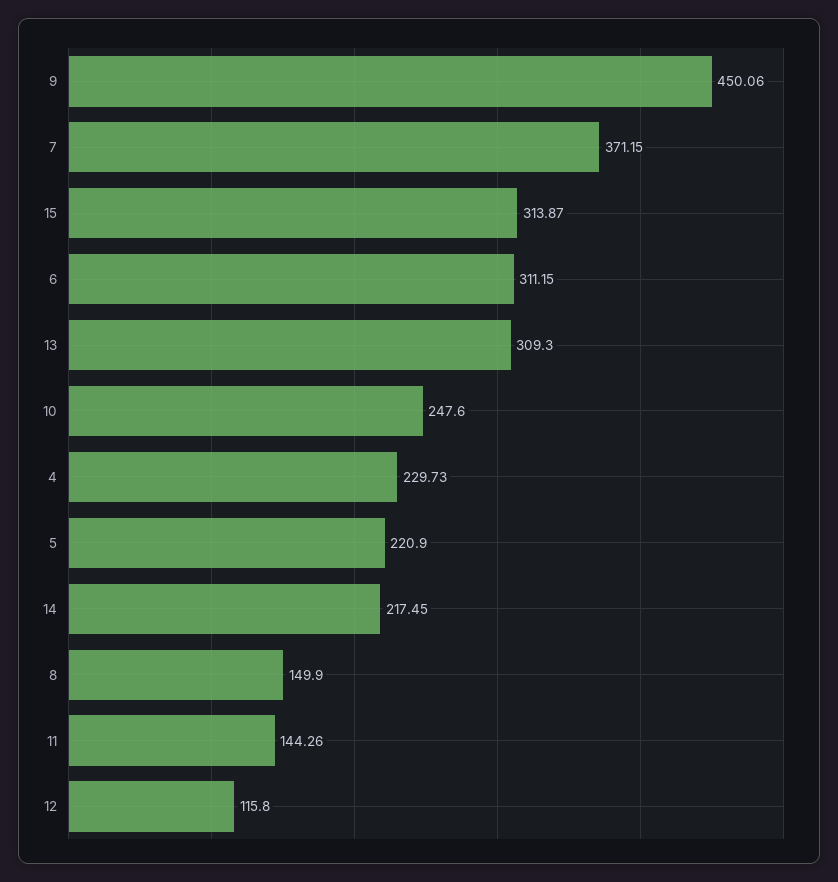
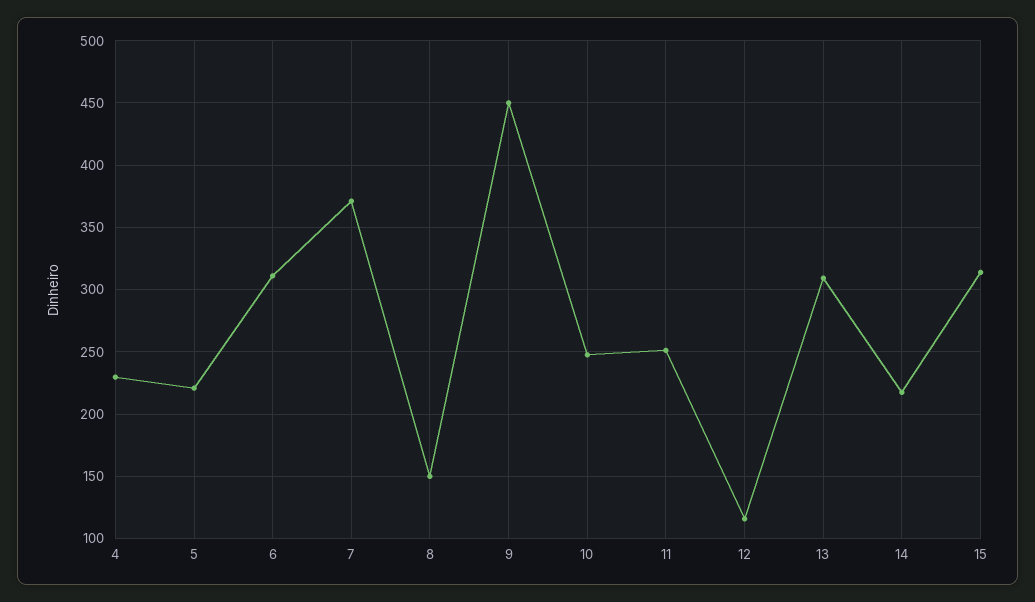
  {
    "9": 450.06,
    "7": 371.15,
    "15": 313.87,
    "6": 311.15,
    "13": 309.3,
    "10": 247.6,
    "4": 229.73,
    "5": 220.9,
    "14": 217.45,
    "8": 149.9,
-   "11": 144.26,
+   "11": 250,
    "12": 115.8
  }

